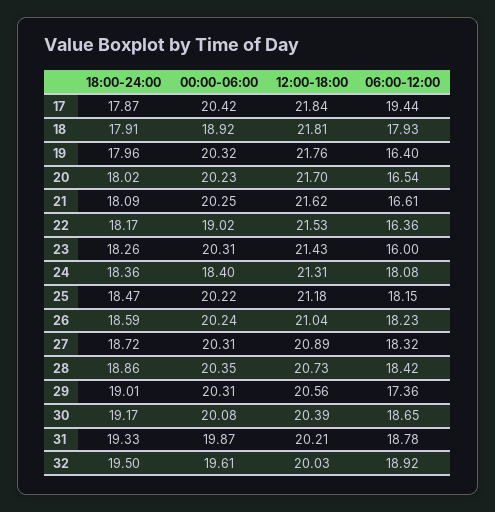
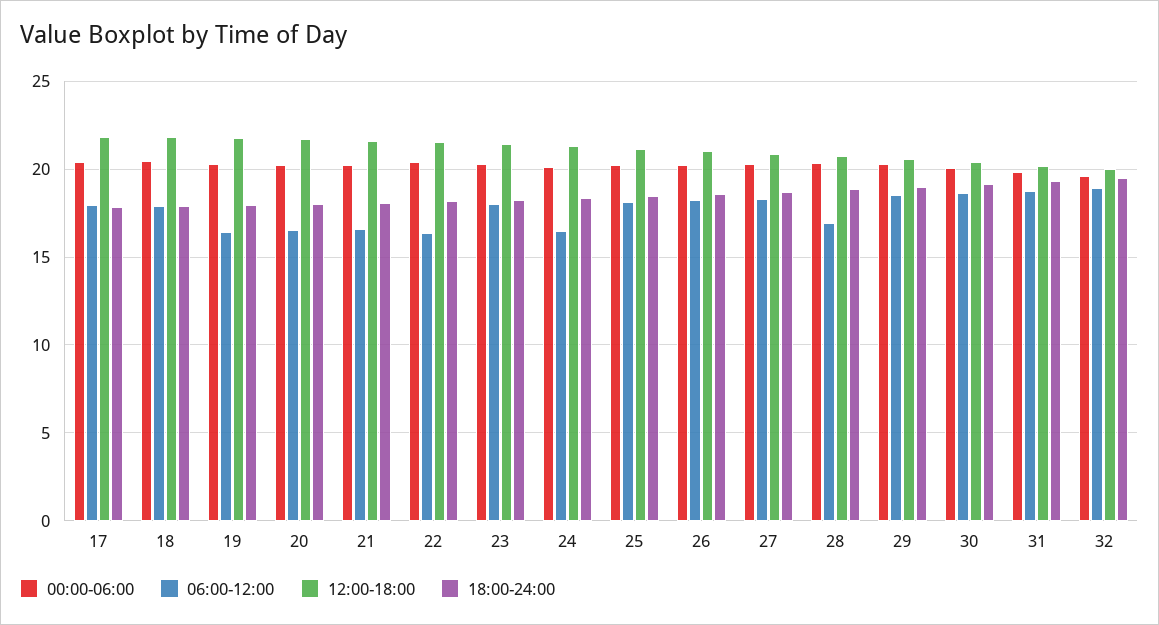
  {
    "18:00-24:00": {
      "17": 17.87,
      "18": 17.91,
      "19": 17.96,
      "20": 18.02,
      "21": 18.09,
      "22": 18.17,
      "23": 18.26,
      "24": 18.36,
      "25": 18.47,
      "26": 18.59,
      "27": 18.72,
      "28": 18.86,
      "29": 19.01,
      "30": 19.17,
      "31": 19.33,
      "32": 19.5
    },
    "00:00-06:00": {
      "17": 20.42,
-     "18": 18.92,
+     "18": 20.5,
      "19": 20.32,
      "20": 20.23,
      "21": 20.25,
-     "22": 19.02,
+     "22": 20.5,
      "23": 20.31,
-     "24": 18.4,
+     "24": 20,
      "25": 20.22,
      "26": 20.24,
      "27": 20.31,
      "28": 20.35,
      "29": 20.31,
      "30": 20.08,
      "31": 19.87,
      "32": 19.61
    },
    "12:00-18:00": {
      "17": 21.84,
      "18": 21.81,
      "19": 21.76,
      "20": 21.7,
      "21": 21.62,
      "22": 21.53,
      "23": 21.43,
      "24": 21.31,
      "25": 21.18,
      "26": 21.04,
      "27": 20.89,
      "28": 20.73,
      "29": 20.56,
      "30": 20.39,
      "31": 20.21,
      "32": 20.03
    },
    "06:00-12:00": {
-     "17": 19.44,
+     "17": 18,
      "18": 17.93,
      "19": 16.4,
      "20": 16.54,
      "21": 16.61,
      "22": 16.36,
-     "23": 16,
+     "23": 18,
-     "24": 18.08,
+     "24": 16.5,
      "25": 18.15,
      "26": 18.23,
      "27": 18.32,
-     "28": 18.42,
+     "28": 17,
-     "29": 17.36,
+     "29": 18.5,
      "30": 18.65,
      "31": 18.78,
      "32": 18.92
    }
  }

